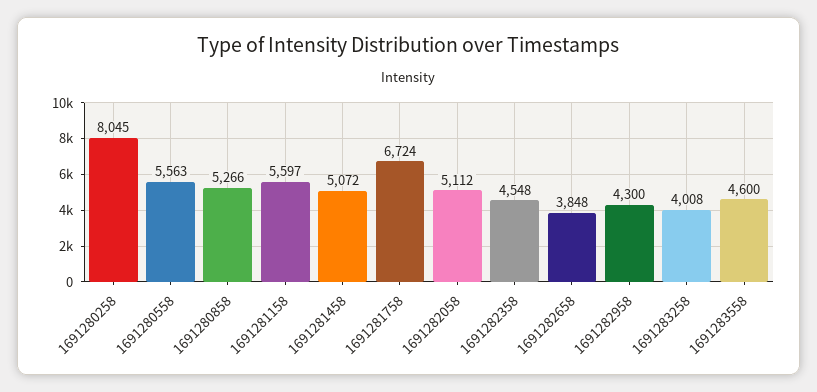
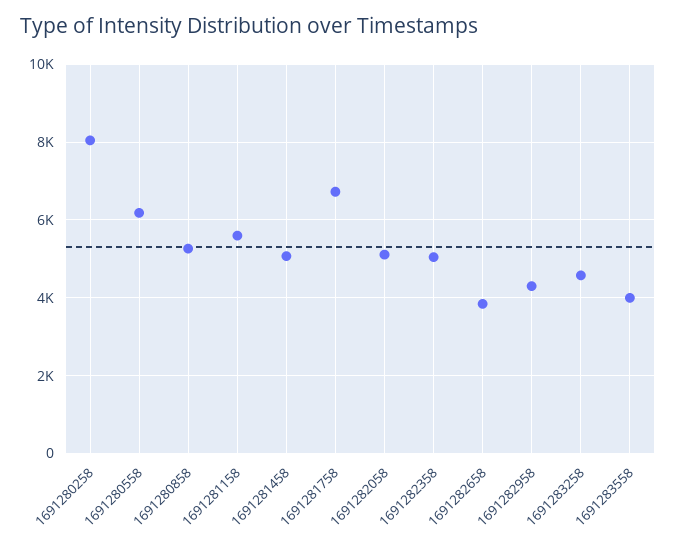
  {
    "1691280258": 8045,
-   "1691280558": 5563,
+   "1691280558": 6200,
    "1691280858": 5266,
    "1691281158": 5597,
    "1691281458": 5072,
    "1691281758": 6724,
    "1691282058": 5112,
-   "1691282358": 4548,
+   "1691282358": 5000,
    "1691282658": 3848,
    "1691282958": 4300,
-   "1691283258": 4008,
+   "1691283258": 4600,
-   "1691283558": 4600
+   "1691283558": 4000
  }

